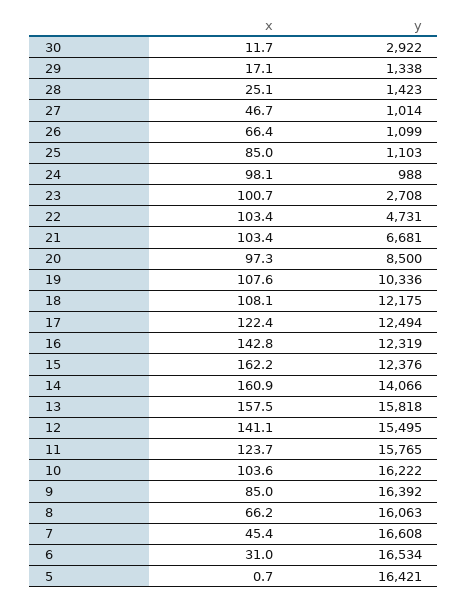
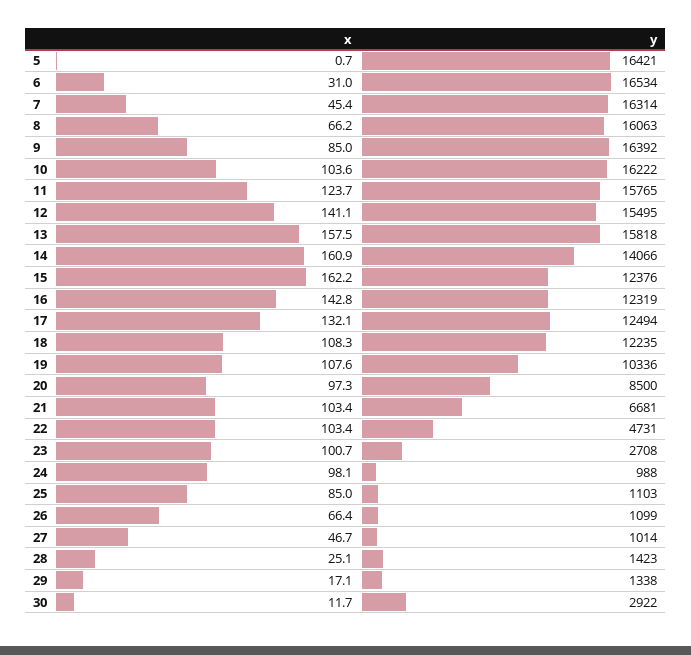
  {
    "x": {
      "30": 11.7,
      "29": 17.1,
      "28": 25.1,
      "27": 46.7,
      "26": 66.4,
      "25": 85,
      "24": 98.1,
      "23": 100.7,
      "22": 103.4,
      "21": 103.4,
      "20": 97.3,
      "19": 107.6,
-     "18": 108.1,
+     "18": 108.3,
-     "17": 122.4,
+     "17": 132.1,
      "16": 142.8,
      "15": 162.2,
      "14": 160.9,
      "13": 157.5,
      "12": 141.1,
      "11": 123.7,
      "10": 103.6,
      "9": 85,
      "8": 66.2,
      "7": 45.4,
      "6": 31,
      "5": 0.7
    },
    "y": {
      "30": 2922,
      "29": 1338,
      "28": 1423,
      "27": 1014,
      "26": 1099,
      "25": 1103,
      "24": 988,
      "23": 2708,
      "22": 4731,
      "21": 6681,
      "20": 8500,
      "19": 10336,
-     "18": 12175,
+     "18": 12235,
      "17": 12494,
      "16": 12319,
      "15": 12376,
      "14": 14066,
      "13": 15818,
      "12": 15495,
      "11": 15765,
      "10": 16222,
      "9": 16392,
      "8": 16063,
-     "7": 16608,
+     "7": 16314,
      "6": 16534,
      "5": 16421
    }
  }

